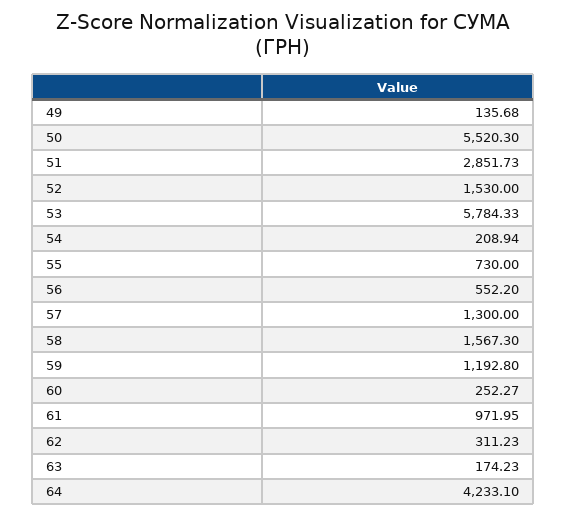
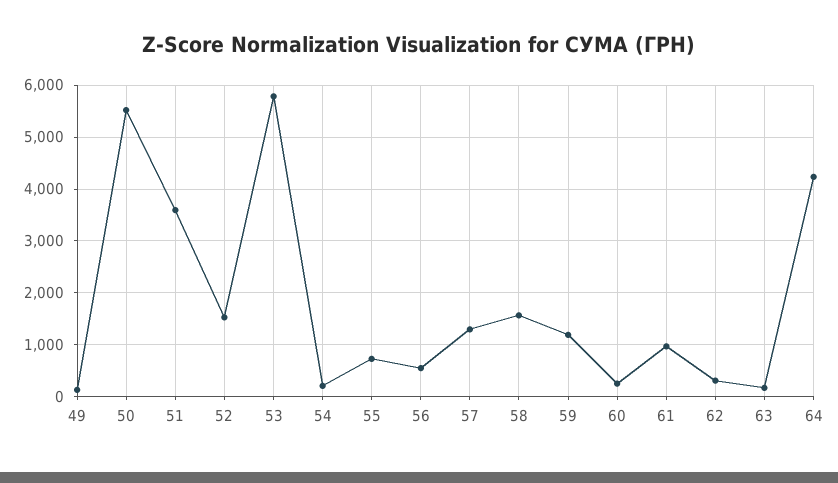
  {
    "49": 135.68,
    "50": 5520.3,
-   "51": 2851.73,
+   "51": 3600,
    "52": 1530,
    "53": 5784.33,
    "54": 208.94,
    "55": 730,
    "56": 552.2,
    "57": 1300,
    "58": 1567.3,
    "59": 1192.8,
    "60": 252.27,
    "61": 971.95,
    "62": 311.23,
    "63": 174.23,
    "64": 4233.1
  }

